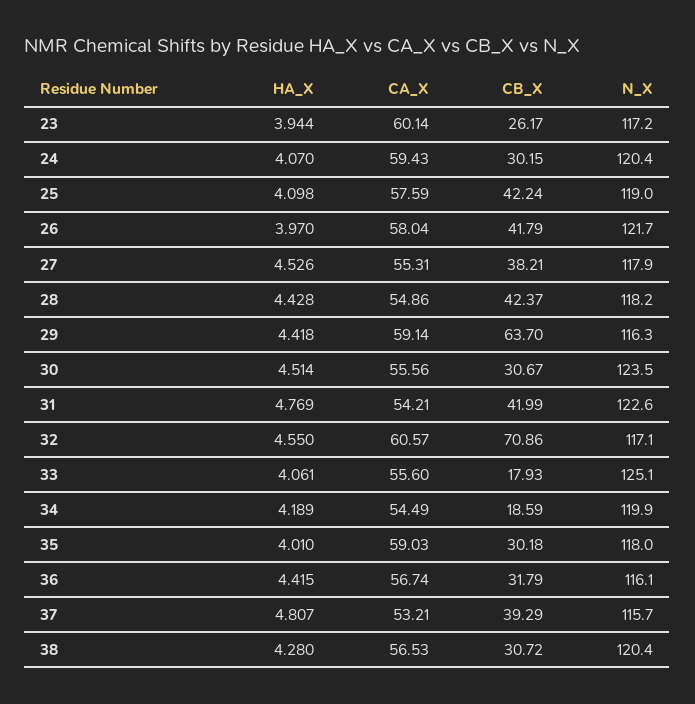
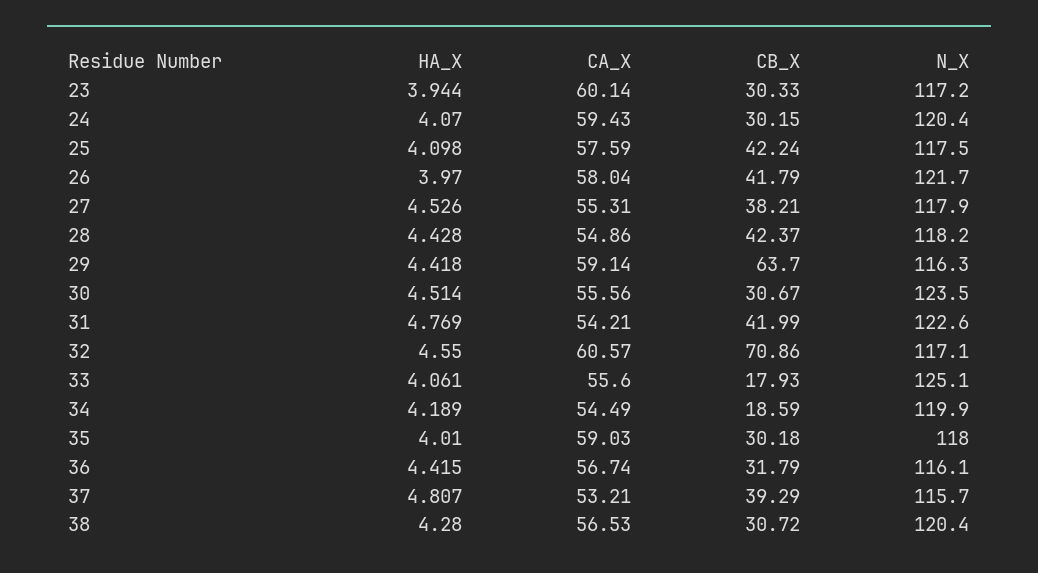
  {
    "HA_X": {
      "23": 3.944,
      "24": 4.07,
      "25": 4.098,
      "26": 3.97,
      "27": 4.526,
      "28": 4.428,
      "29": 4.418,
      "30": 4.514,
      "31": 4.769,
      "32": 4.55,
      "33": 4.061,
      "34": 4.189,
      "35": 4.01,
      "36": 4.415,
      "37": 4.807,
      "38": 4.28
    },
    "CA_X": {
      "23": 60.14,
      "24": 59.43,
      "25": 57.59,
      "26": 58.04,
      "27": 55.31,
      "28": 54.86,
      "29": 59.14,
      "30": 55.56,
      "31": 54.21,
      "32": 60.57,
      "33": 55.6,
      "34": 54.49,
      "35": 59.03,
      "36": 56.74,
      "37": 53.21,
      "38": 56.53
    },
    "CB_X": {
-     "23": 26.17,
+     "23": 30.33,
      "24": 30.15,
      "25": 42.24,
      "26": 41.79,
      "27": 38.21,
      "28": 42.37,
      "29": 63.7,
      "30": 30.67,
      "31": 41.99,
      "32": 70.86,
      "33": 17.93,
      "34": 18.59,
      "35": 30.18,
      "36": 31.79,
      "37": 39.29,
      "38": 30.72
    },
    "N_X": {
      "23": 117.2,
      "24": 120.4,
-     "25": 119,
+     "25": 117.5,
      "26": 121.7,
      "27": 117.9,
      "28": 118.2,
      "29": 116.3,
      "30": 123.5,
      "31": 122.6,
      "32": 117.1,
      "33": 125.1,
      "34": 119.9,
      "35": 118,
      "36": 116.1,
      "37": 115.7,
      "38": 120.4
    }
  }

